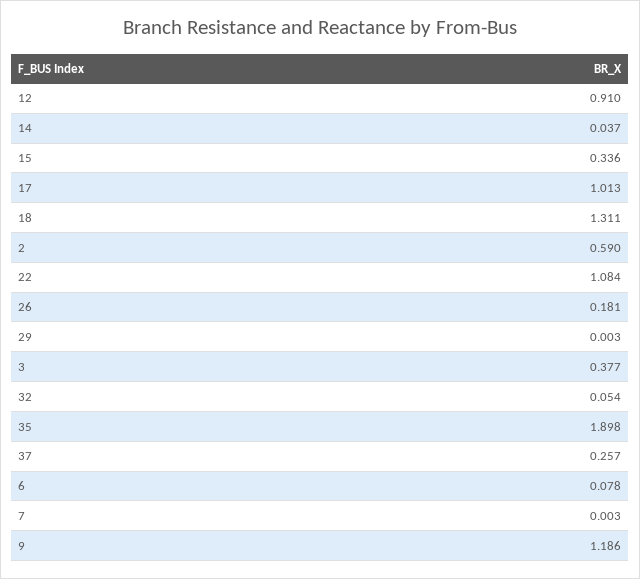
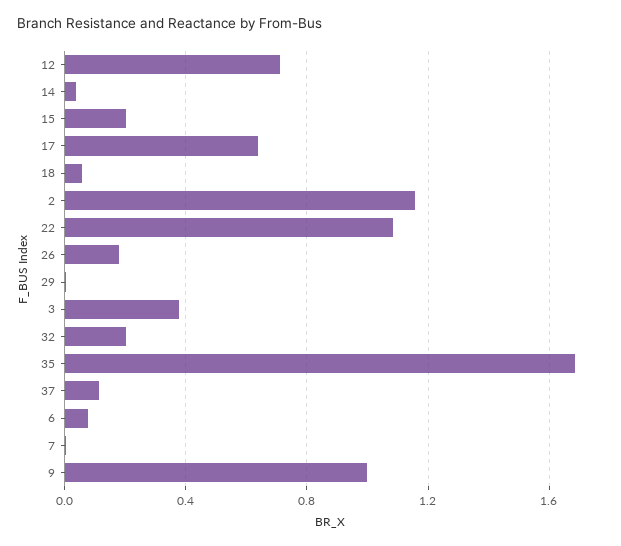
  {
-   "12": 0.91,
+   "12": 0.7,
    "14": 0.037,
-   "15": 0.336,
+   "15": 0.2,
-   "17": 1.013,
+   "17": 0.65,
-   "18": 1.311,
+   "18": 0.05,
-   "2": 0.59,
+   "2": 1.15,
    "22": 1.084,
    "26": 0.181,
    "29": 0.003,
    "3": 0.377,
-   "32": 0.054,
+   "32": 0.2,
-   "35": 1.898,
+   "35": 1.7,
-   "37": 0.257,
+   "37": 0.1,
    "6": 0.078,
    "7": 0.003,
-   "9": 1.186
+   "9": 1
  }

